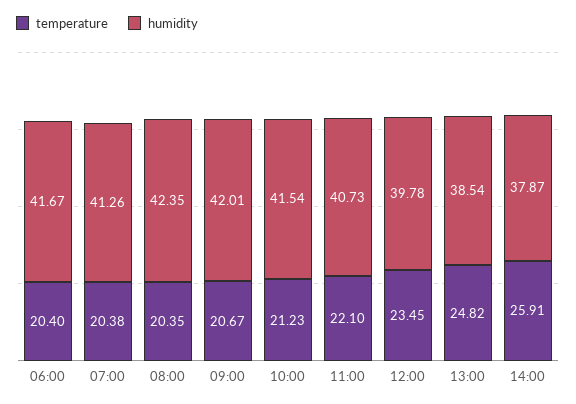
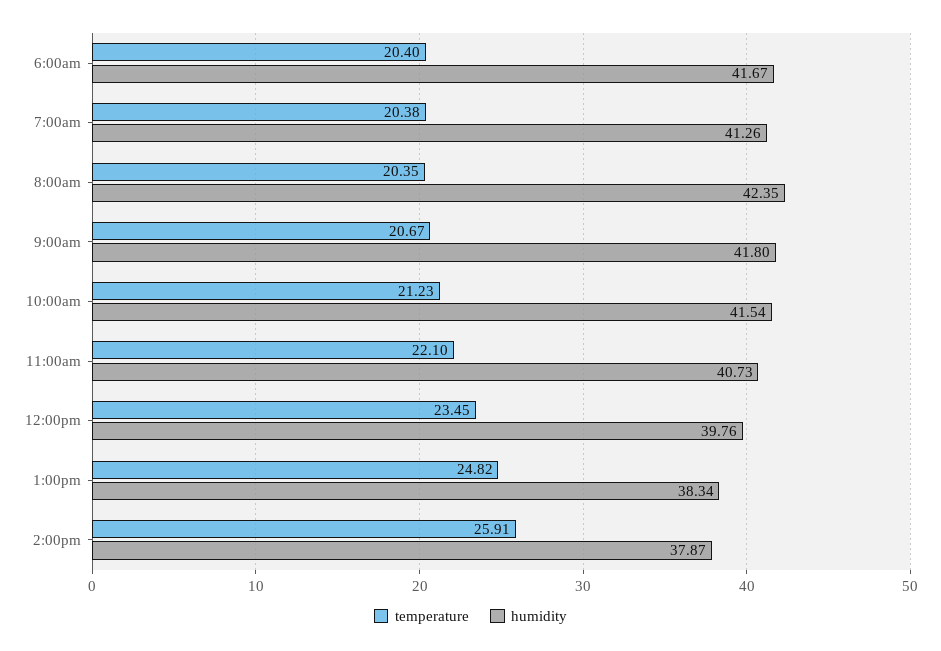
  {
    "temperature": {
      "06:00": 20.4,
      "07:00": 20.38,
      "08:00": 20.35,
      "09:00": 20.67,
      "10:00": 21.23,
      "11:00": 22.1,
      "12:00": 23.45,
      "13:00": 24.82,
      "14:00": 25.91
    },
    "humidity": {
      "06:00": 41.67,
      "07:00": 41.26,
      "08:00": 42.35,
-     "09:00": 42.01,
+     "09:00": 41.8,
      "10:00": 41.54,
      "11:00": 40.73,
-     "12:00": 39.78,
+     "12:00": 39.76,
-     "13:00": 38.54,
+     "13:00": 38.34,
      "14:00": 37.87
    }
  }

